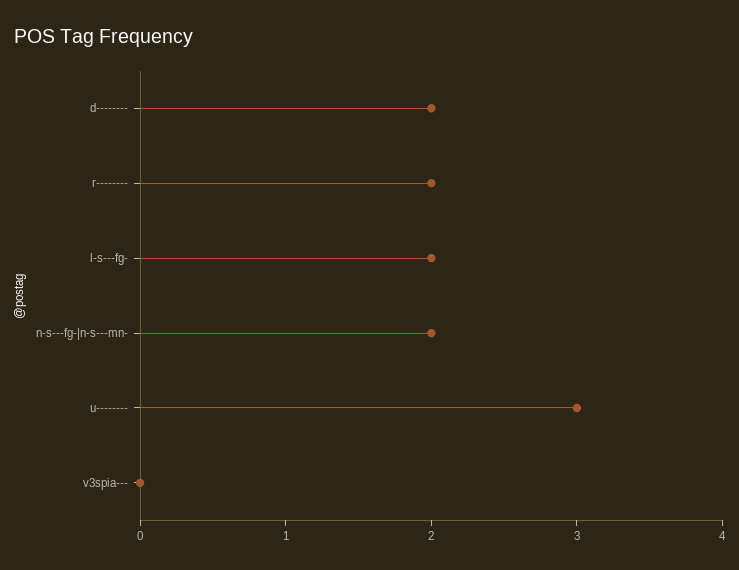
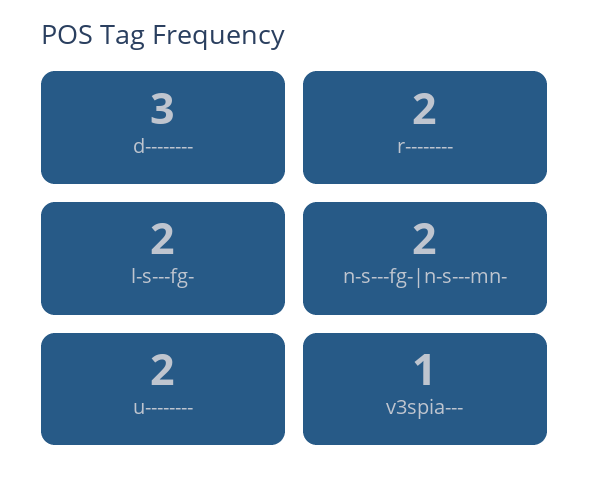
  {
-   "d--------": 2,
+   "d--------": 3,
    "r--------": 2,
    "l-s---fg-": 2,
    "n-s---fg-|n-s---mn-": 2,
-   "u--------": 3,
+   "u--------": 2,
-   "v3spia---": 0
+   "v3spia---": 1
  }

